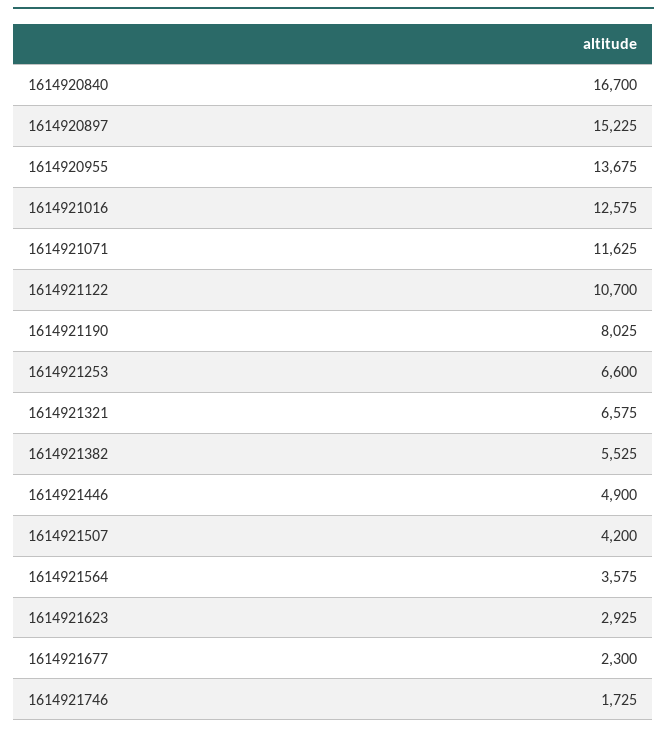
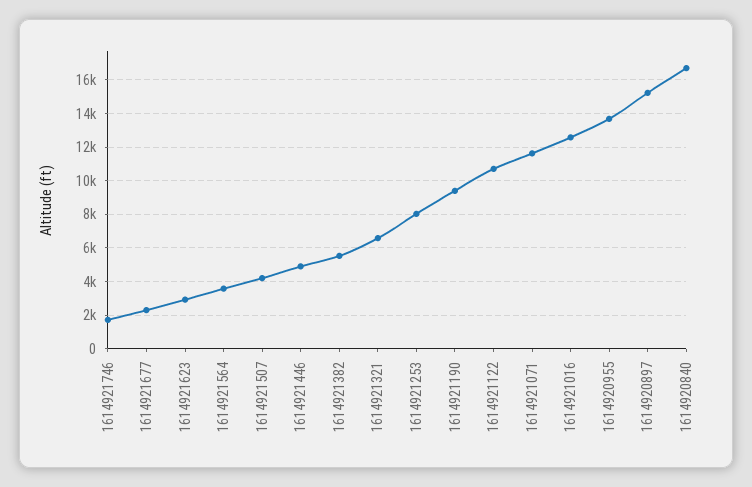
  {
    "1614920840": 16700,
    "1614920897": 15225,
    "1614920955": 13675,
    "1614921016": 12575,
    "1614921071": 11625,
    "1614921122": 10700,
-   "1614921190": 8025,
+   "1614921190": 9500,
-   "1614921253": 6600,
+   "1614921253": 8000,
    "1614921321": 6575,
    "1614921382": 5525,
    "1614921446": 4900,
    "1614921507": 4200,
    "1614921564": 3575,
    "1614921623": 2925,
    "1614921677": 2300,
    "1614921746": 1725
  }

